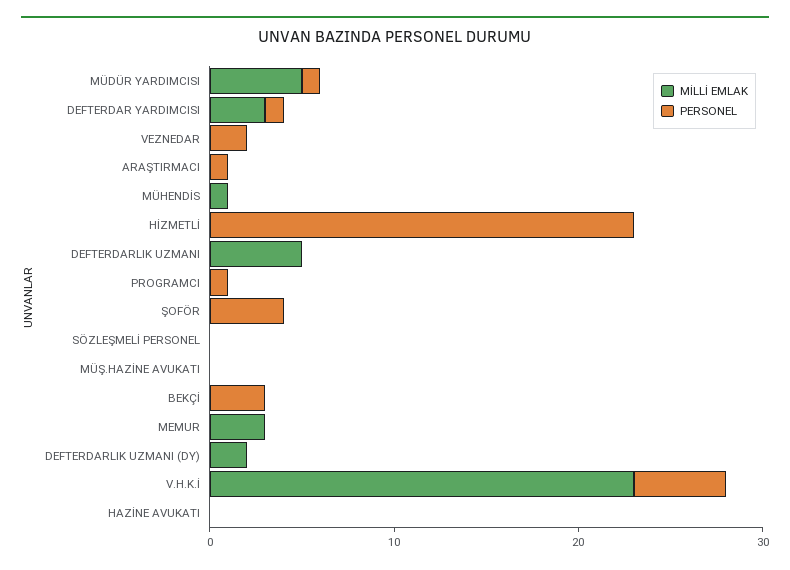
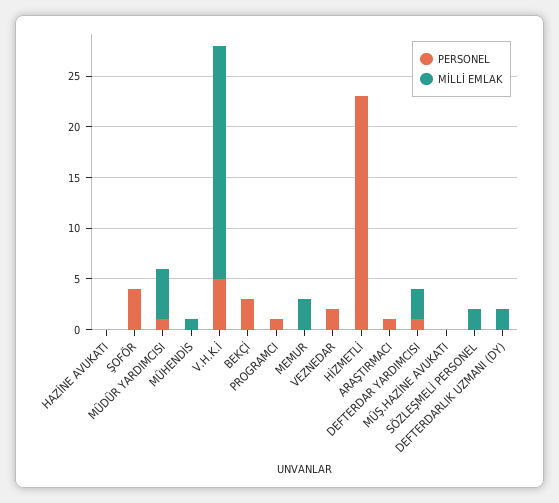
  {
    "MİLLİ EMLAK": {
      "MÜDÜR YARDIMCISI": 5,
      "DEFTERDAR YARDIMCISI": 3,
      "VEZNEDAR": 0,
      "ARAŞTIRMACI": 0,
      "MÜHENDİS": 1,
      "HİZMETLİ": 0,
-     "DEFTERDARLIK UZMANI": 5,
      "PROGRAMCI": 0,
      "ŞOFÖR": 0,
-     "SÖZLEŞMELİ PERSONEL": 0,
+     "SÖZLEŞMELİ PERSONEL": 2,
      "MÜŞ.HAZİNE AVUKATI": 0,
      "BEKÇİ": 0,
      "MEMUR": 3,
      "DEFTERDARLIK UZMANI (DY)": 2,
      "V.H.K.İ": 23,
      "HAZİNE AVUKATI": 0
    },
    "PERSONEL": {
      "MÜDÜR YARDIMCISI": 1,
      "DEFTERDAR YARDIMCISI": 1,
      "VEZNEDAR": 2,
      "ARAŞTIRMACI": 1,
      "MÜHENDİS": 0,
      "HİZMETLİ": 23,
-     "DEFTERDARLIK UZMANI": 0,
      "PROGRAMCI": 1,
      "ŞOFÖR": 4,
      "SÖZLEŞMELİ PERSONEL": 0,
      "MÜŞ.HAZİNE AVUKATI": 0,
      "BEKÇİ": 3,
      "MEMUR": 0,
      "DEFTERDARLIK UZMANI (DY)": 0,
      "V.H.K.İ": 5,
      "HAZİNE AVUKATI": 0
    }
  }

